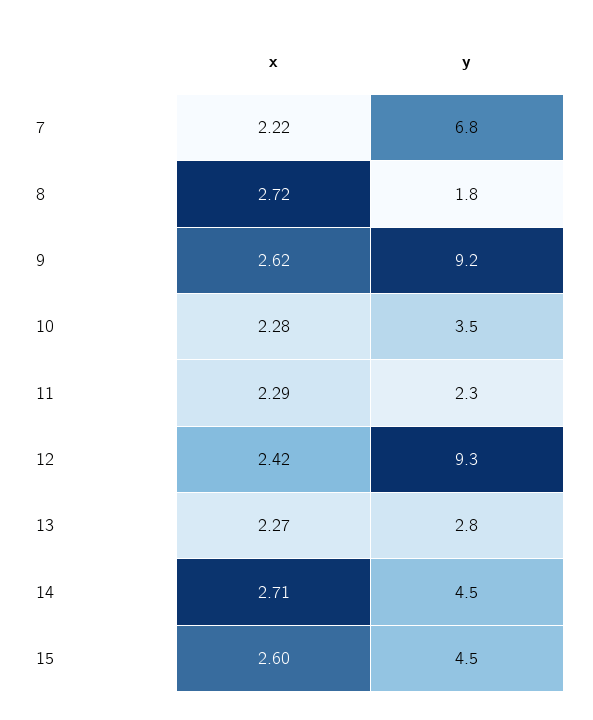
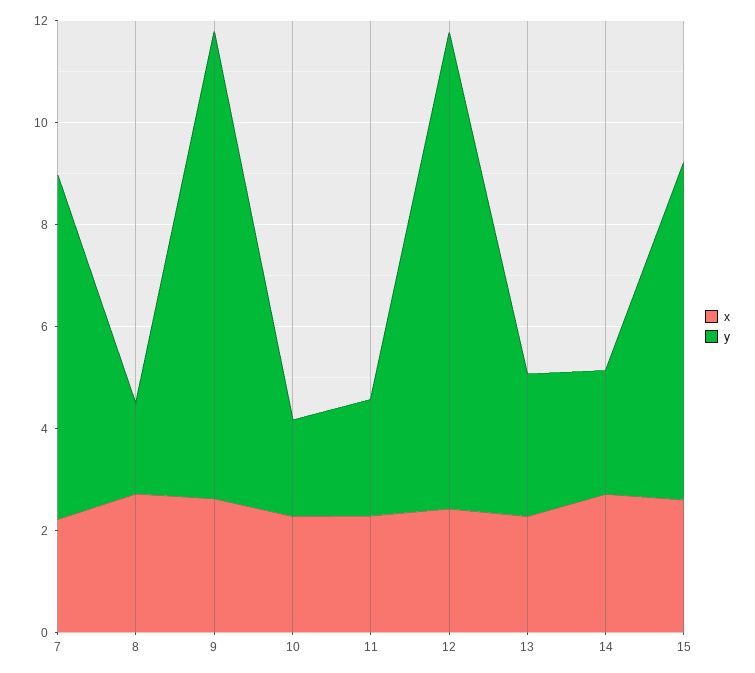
  {
    "x": {
      "7": 2.22,
      "8": 2.72,
      "9": 2.62,
      "10": 2.28,
      "11": 2.29,
      "12": 2.42,
      "13": 2.27,
      "14": 2.71,
      "15": 2.6
    },
    "y": {
      "7": 6.8,
      "8": 1.8,
      "9": 9.2,
-     "10": 3.5,
+     "10": 2,
      "11": 2.3,
      "12": 9.3,
      "13": 2.8,
-     "14": 4.5,
+     "14": 2.5,
-     "15": 4.5
+     "15": 6.5
    }
  }

